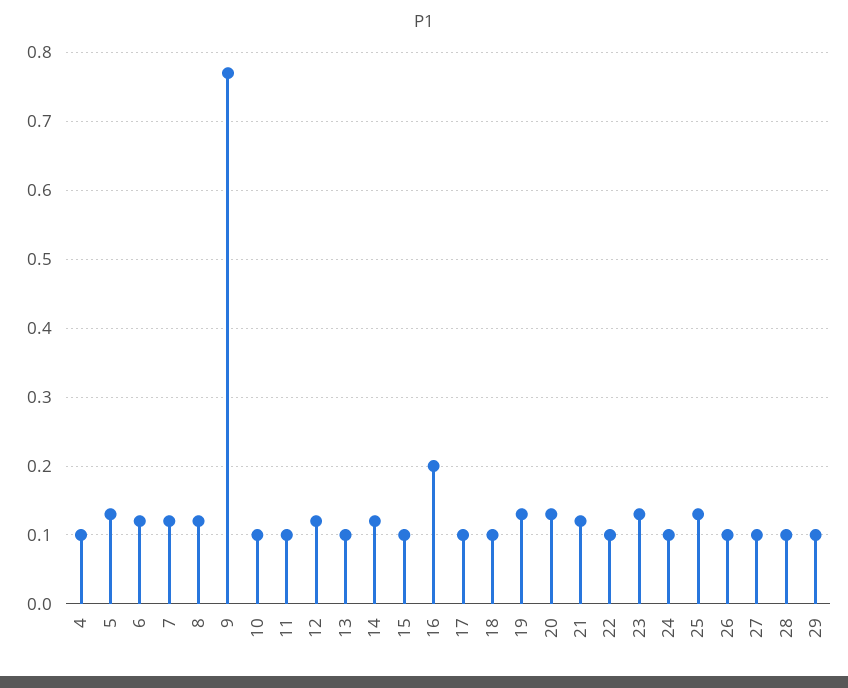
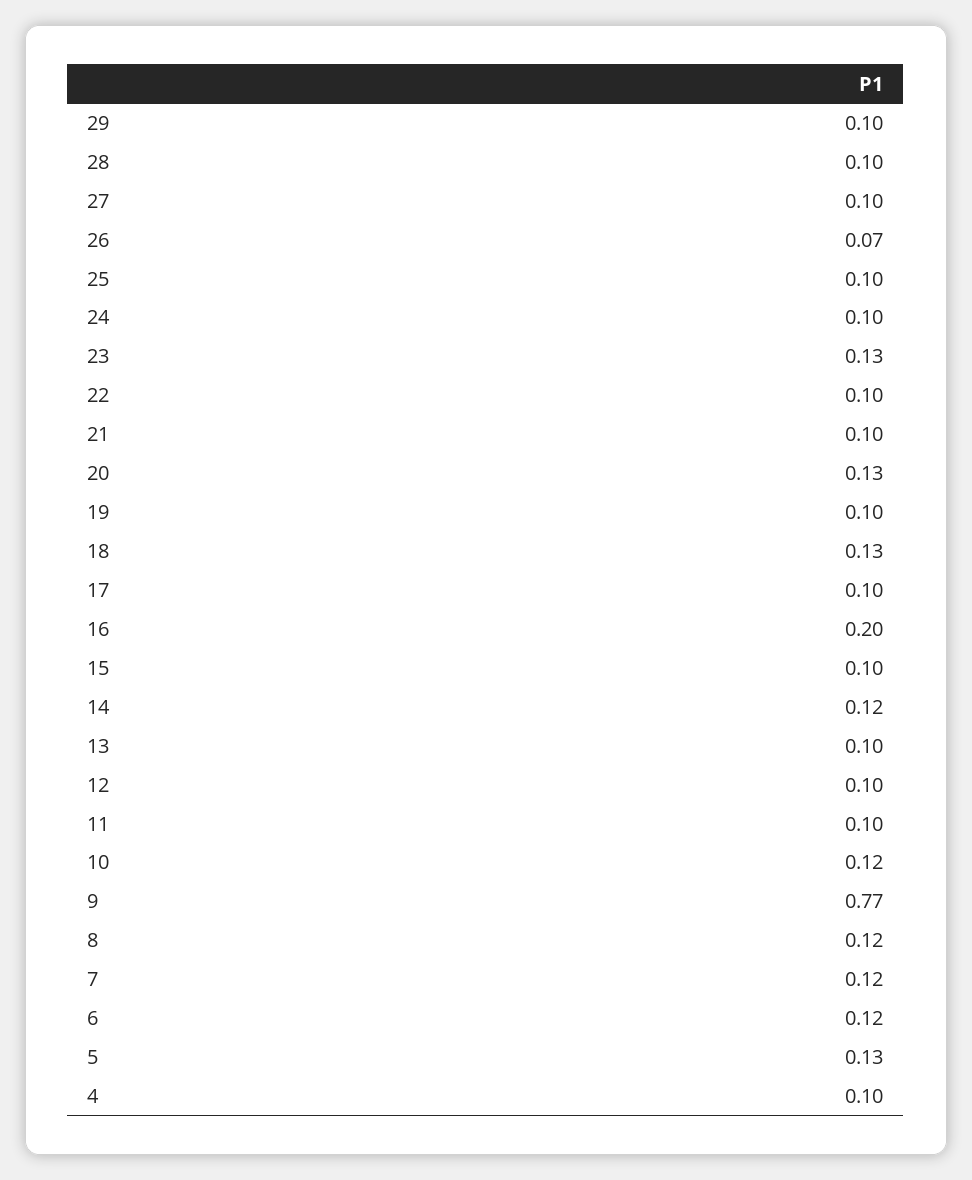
  {
    "4": 0.1,
    "5": 0.13,
    "6": 0.12,
    "7": 0.12,
    "8": 0.12,
    "9": 0.77,
-   "10": 0.1,
+   "10": 0.12,
    "11": 0.1,
-   "12": 0.12,
+   "12": 0.1,
    "13": 0.1,
    "14": 0.12,
    "15": 0.1,
    "16": 0.2,
    "17": 0.1,
-   "18": 0.1,
+   "18": 0.13,
-   "19": 0.13,
+   "19": 0.1,
    "20": 0.13,
-   "21": 0.12,
+   "21": 0.1,
    "22": 0.1,
    "23": 0.13,
    "24": 0.1,
-   "25": 0.13,
+   "25": 0.1,
-   "26": 0.1,
+   "26": 0.07,
    "27": 0.1,
    "28": 0.1,
    "29": 0.1
  }

